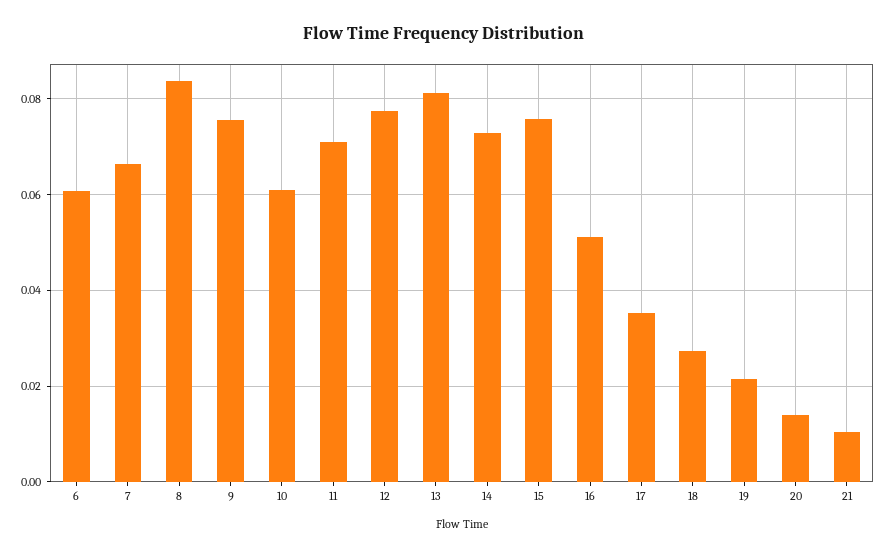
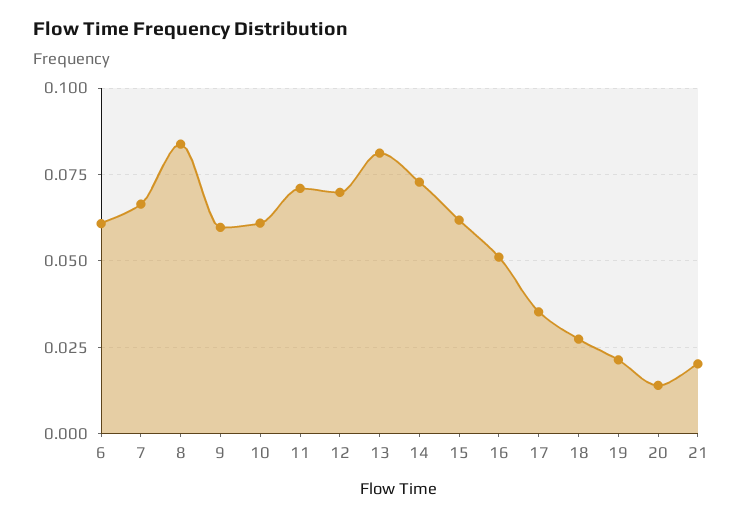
  {
    "6": 0.06,
    "7": 0.066,
    "8": 0.084,
-   "9": 0.076,
+   "9": 0.06,
    "10": 0.06,
    "11": 0.072,
-   "12": 0.078,
+   "12": 0.07,
    "13": 0.082,
    "14": 0.072,
-   "15": 0.076,
+   "15": 0.0625,
    "16": 0.052,
    "17": 0.036,
    "18": 0.028,
    "19": 0.022,
    "20": 0.014,
-   "21": 0.01
+   "21": 0.02
  }

